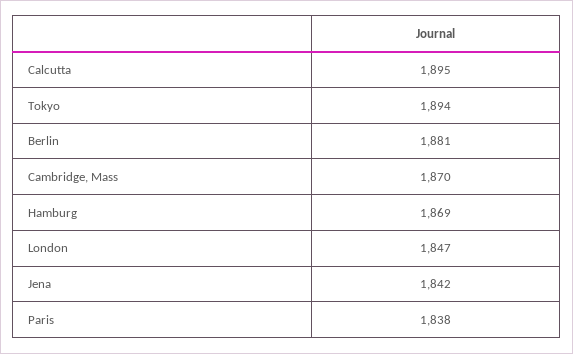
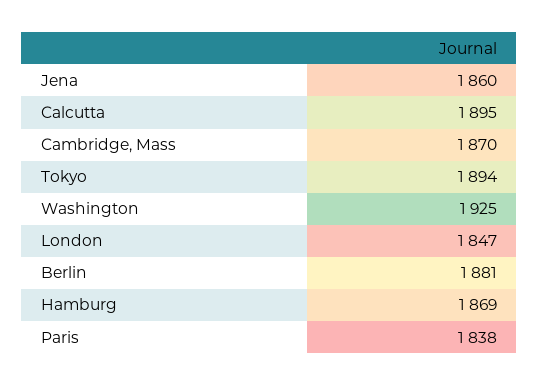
  {
    "Calcutta": 1895,
    "Tokyo": 1894,
    "Berlin": 1881,
    "Cambridge, Mass": 1870,
    "Hamburg": 1869,
    "London": 1847,
-   "Jena": 1842,
+   "Jena": 1860,
-   "Paris": 1838
+   "Paris": 1838,
+   "Washington": 1925
  }

